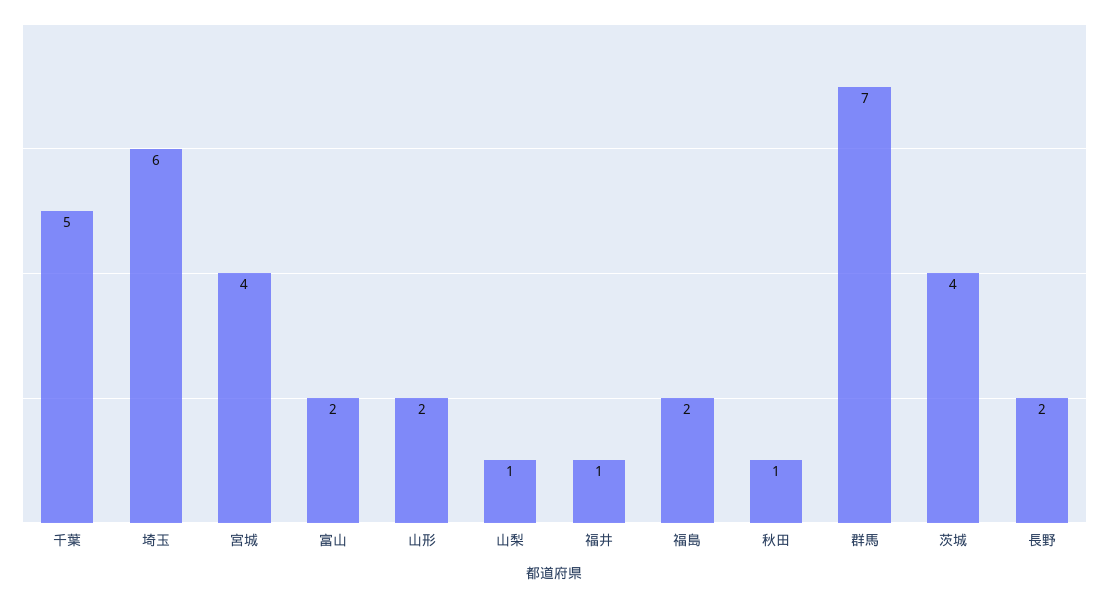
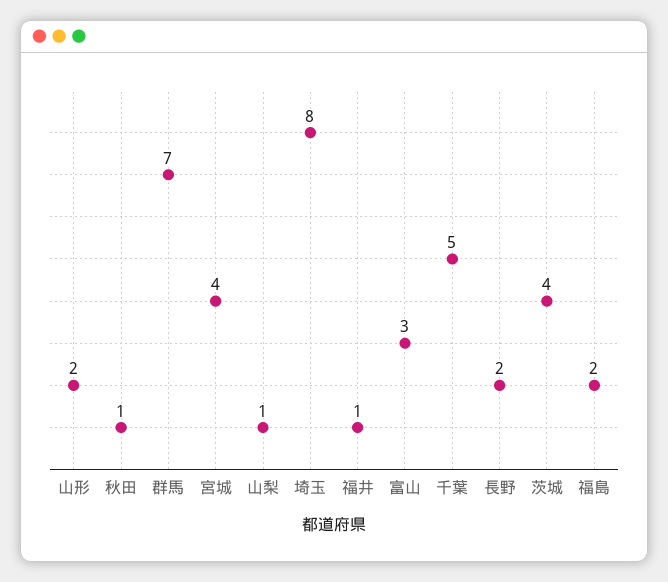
  {
    "千葉": 5,
-   "埼玉": 6,
+   "埼玉": 8,
    "宮城": 4,
-   "富山": 2,
+   "富山": 3,
    "山形": 2,
    "山梨": 1,
    "福井": 1,
    "福島": 2,
    "秋田": 1,
    "群馬": 7,
    "茨城": 4,
    "長野": 2
  }

